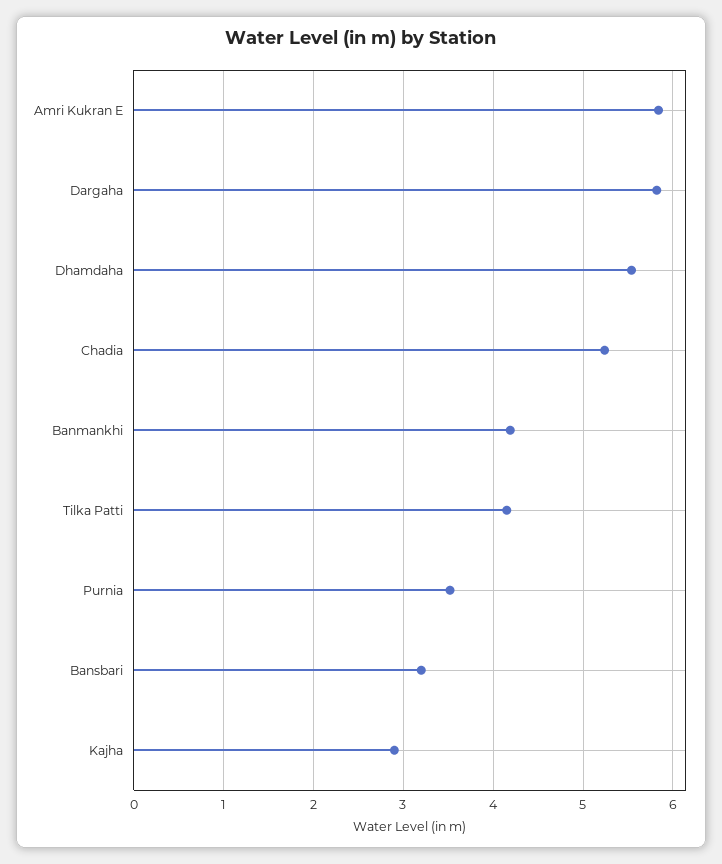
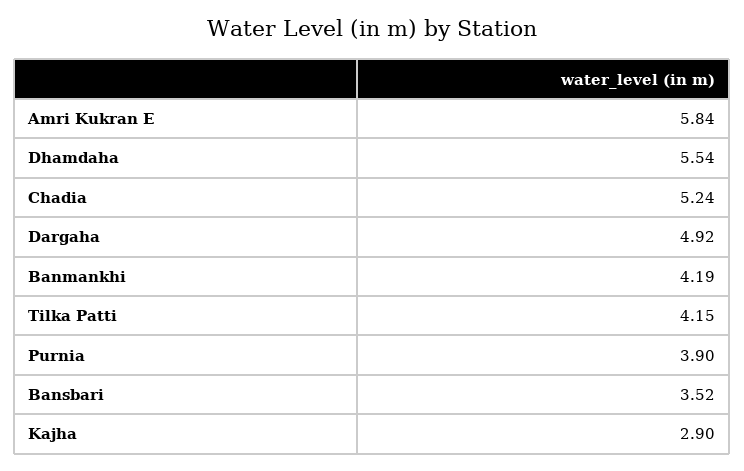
  {
    "Amri Kukran E": 5.84,
-   "Dargaha": 5.8,
+   "Dargaha": 4.92,
    "Dhamdaha": 5.54,
    "Chadia": 5.24,
    "Banmankhi": 4.19,
    "Tilka Patti": 4.15,
-   "Purnia": 3.5,
+   "Purnia": 3.9,
-   "Bansbari": 3.2,
+   "Bansbari": 3.52,
    "Kajha": 2.9
  }

